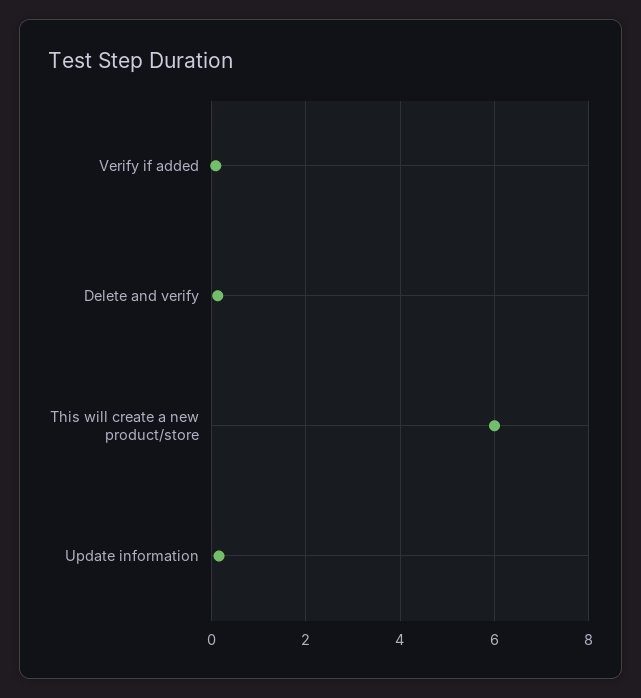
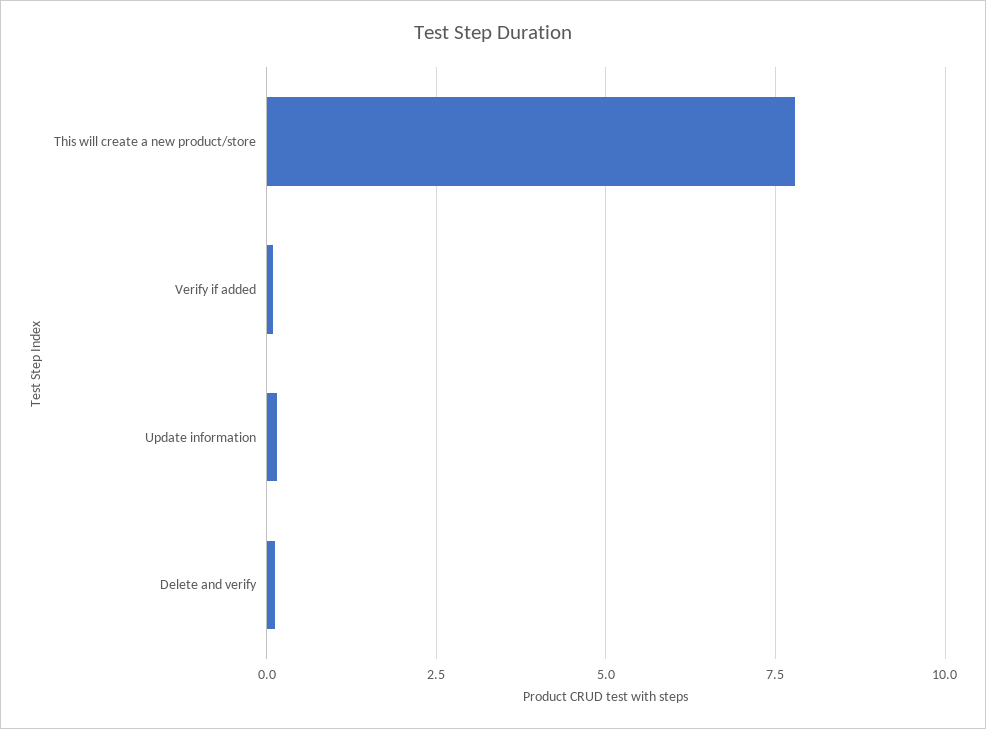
  {
    "Verify if added": 0,
    "Delete and verify": 0.2,
-   "This will create a new product/store": 6,
+   "This will create a new product/store": 7.75,
    "Update information": 0.2
  }

